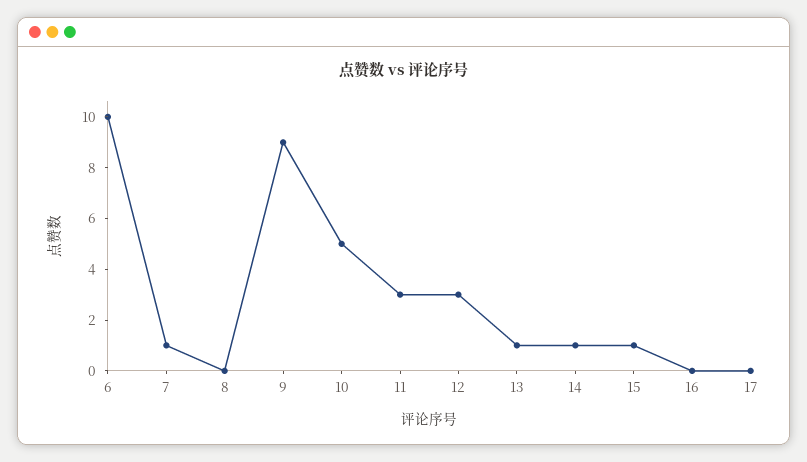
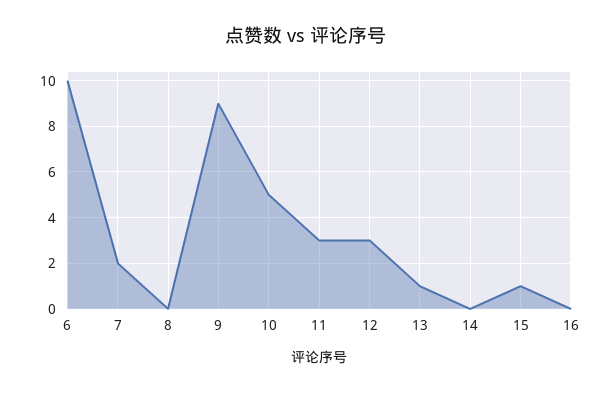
  {
    "6": 10,
-   "7": 1,
+   "7": 2,
    "8": 0,
    "9": 9,
    "10": 5,
    "11": 3,
    "12": 3,
    "13": 1,
-   "14": 1,
+   "14": 0,
    "15": 1,
-   "16": 0,
+   "16": 0
-   "17": 0
  }

